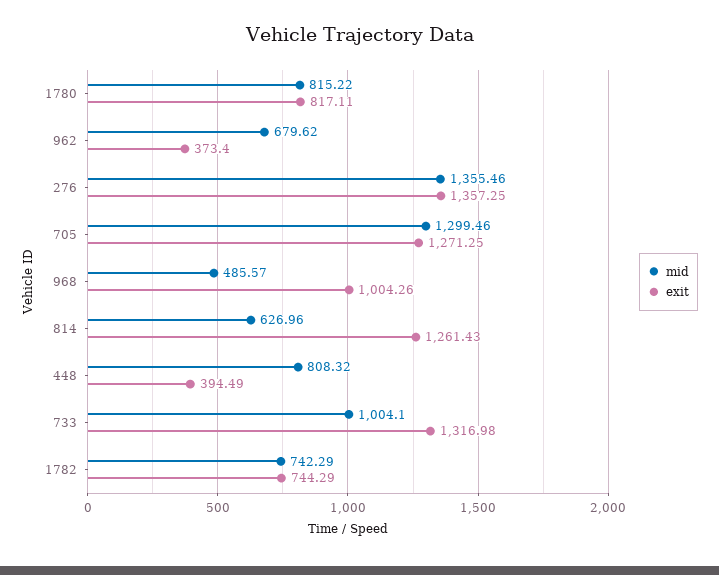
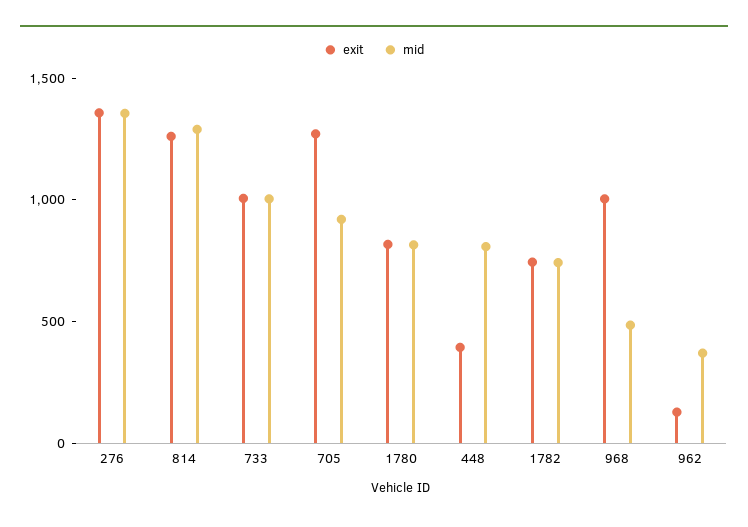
  {
    "mid": {
      "1780": 815.22,
-     "962": 679.62,
+     "962": 400,
      "276": 1355.46,
-     "705": 1299.46,
+     "705": 900,
      "968": 485.57,
-     "814": 626.96,
+     "814": 1300,
      "448": 808.32,
      "733": 1004.1,
      "1782": 742.29
    },
    "exit": {
      "1780": 817.11,
-     "962": 373.4,
+     "962": 100,
      "276": 1357.25,
      "705": 1271.25,
      "968": 1004.26,
      "814": 1261.43,
      "448": 394.49,
-     "733": 1316.98,
+     "733": 1000,
      "1782": 744.29
    }
  }

